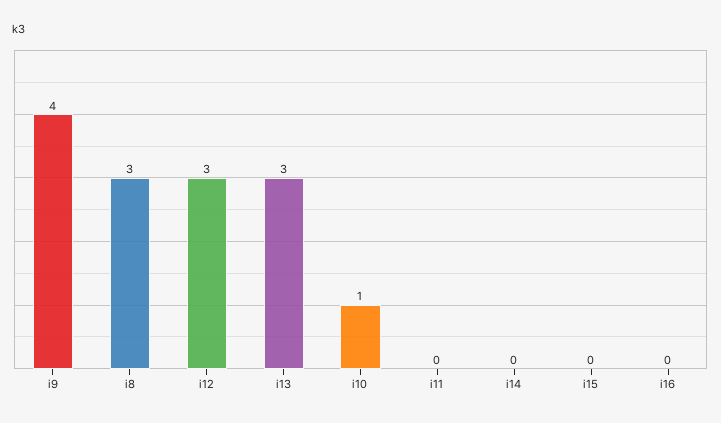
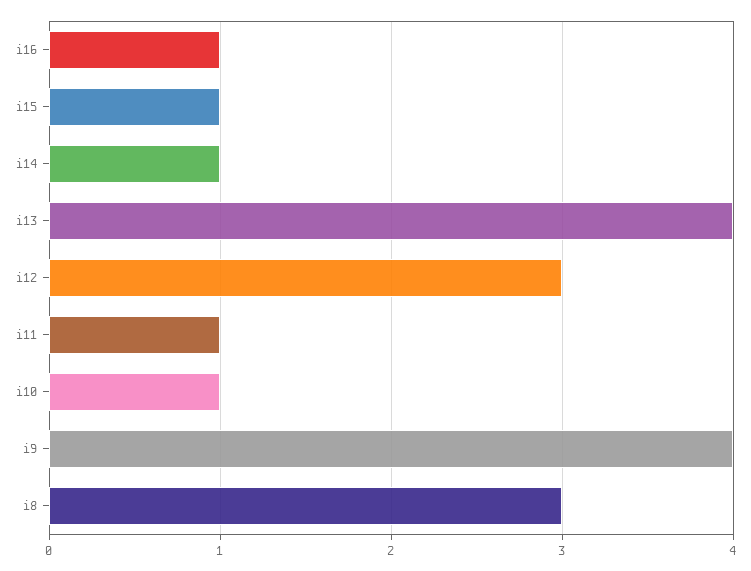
  {
    "i9": 4,
    "i8": 3,
    "i12": 3,
-   "i13": 3,
+   "i13": 4,
    "i10": 1,
-   "i11": 0,
+   "i11": 1,
-   "i14": 0,
+   "i14": 1,
-   "i15": 0,
+   "i15": 1,
-   "i16": 0
+   "i16": 1
  }

